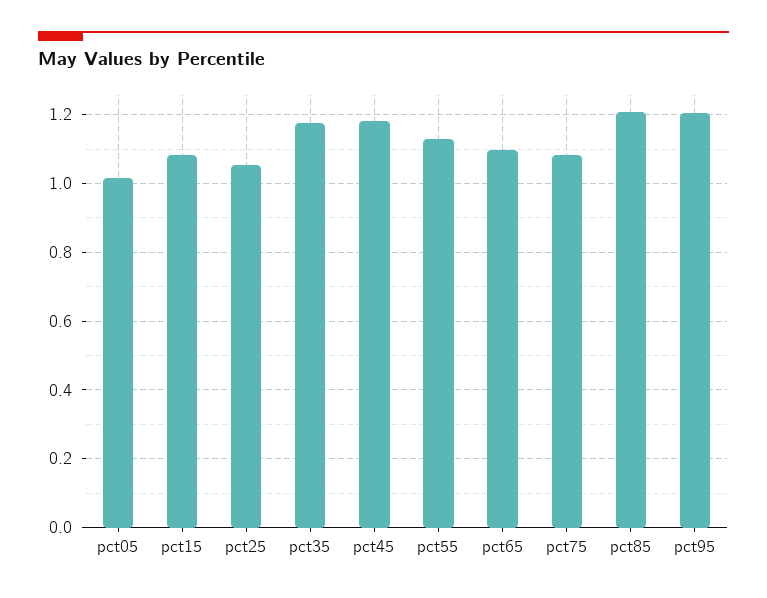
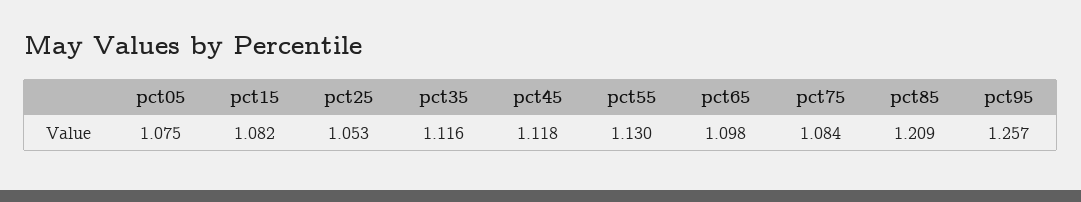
  {
-   "pct05": 1.02,
+   "pct05": 1.075,
    "pct15": 1.082,
    "pct25": 1.053,
-   "pct35": 1.18,
+   "pct35": 1.116,
-   "pct45": 1.18,
+   "pct45": 1.118,
    "pct55": 1.13,
    "pct65": 1.098,
    "pct75": 1.084,
    "pct85": 1.209,
-   "pct95": 1.2
+   "pct95": 1.257
  }

